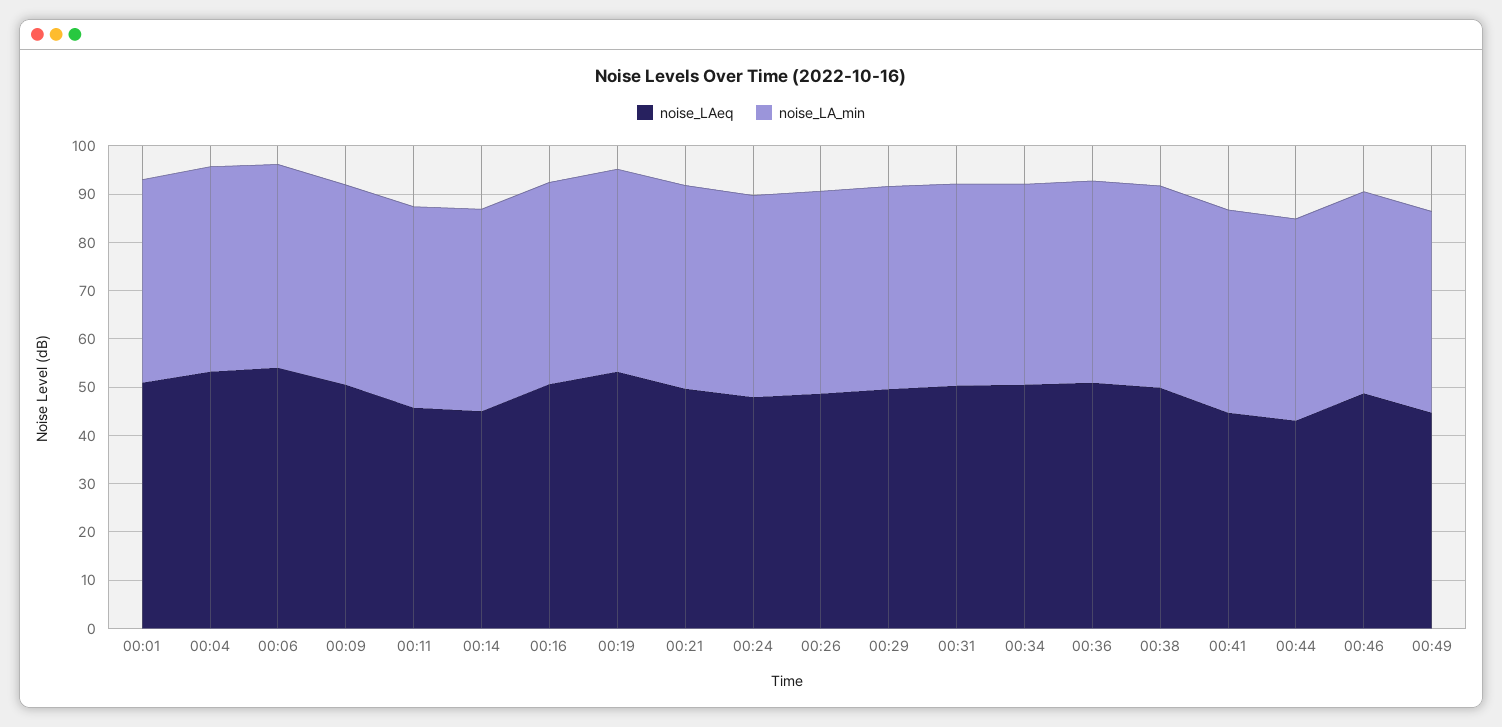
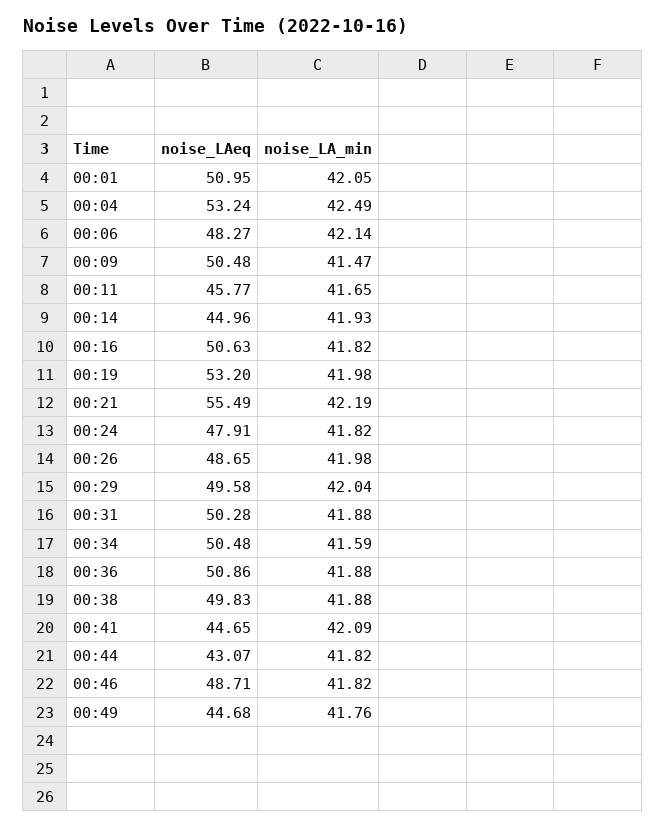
  {
    "noise_LAeq": {
      "00:01": 50.95,
      "00:04": 53.24,
-     "00:06": 54,
+     "00:06": 48.27,
      "00:09": 50.48,
      "00:11": 45.77,
      "00:14": 44.96,
      "00:16": 50.63,
      "00:19": 53.2,
-     "00:21": 50,
+     "00:21": 55.49,
      "00:24": 47.91,
      "00:26": 48.65,
      "00:29": 49.58,
      "00:31": 50.28,
      "00:34": 50.48,
      "00:36": 50.86,
      "00:38": 49.83,
      "00:41": 44.65,
      "00:44": 43.07,
      "00:46": 48.71,
      "00:49": 44.68
    },
    "noise_LA_min": {
      "00:01": 42.05,
      "00:04": 42.49,
      "00:06": 42.14,
      "00:09": 41.47,
      "00:11": 41.65,
      "00:14": 41.93,
      "00:16": 41.82,
      "00:19": 41.98,
      "00:21": 42.19,
      "00:24": 41.82,
      "00:26": 41.98,
      "00:29": 42.04,
      "00:31": 41.88,
      "00:34": 41.59,
      "00:36": 41.88,
      "00:38": 41.88,
      "00:41": 42.09,
      "00:44": 41.82,
      "00:46": 41.82,
      "00:49": 41.76
    }
  }

